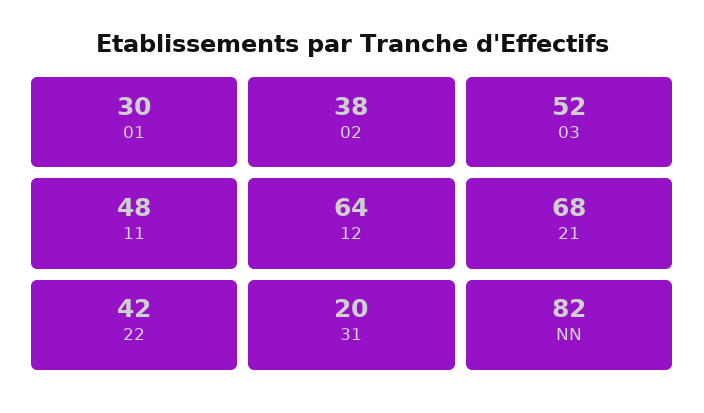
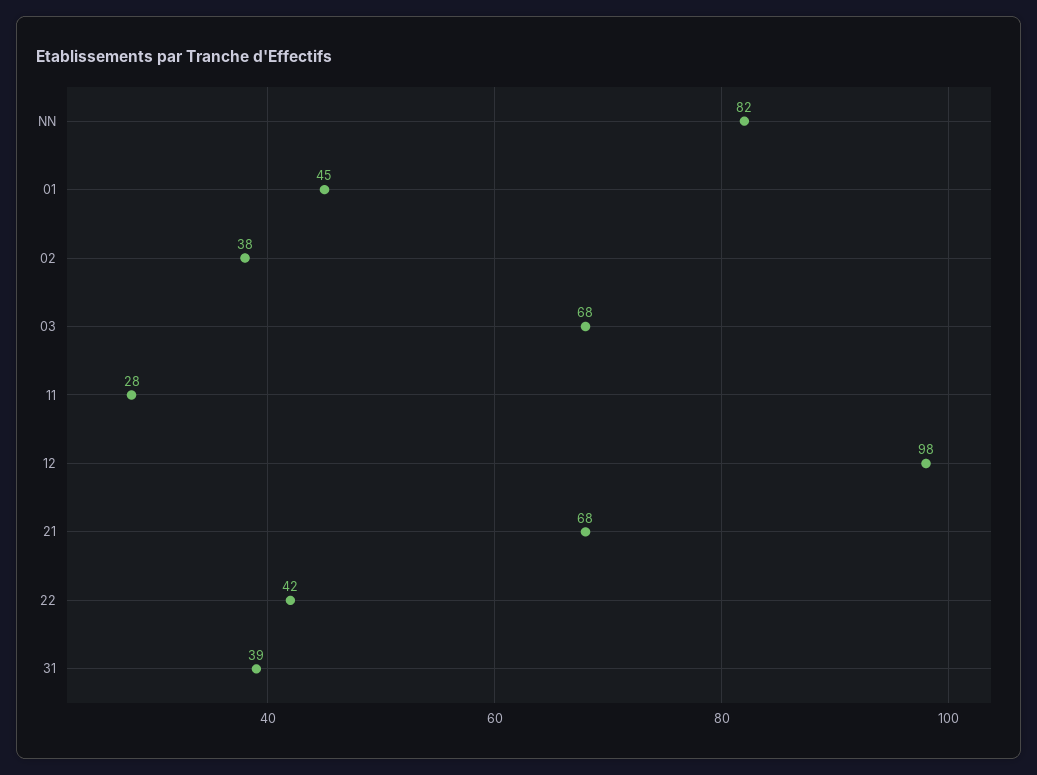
  {
-   "01": 30,
+   "01": 45,
    "02": 38,
-   "03": 52,
+   "03": 68,
-   "11": 48,
+   "11": 28,
-   "12": 64,
+   "12": 98,
    "21": 68,
    "22": 42,
-   "31": 20,
+   "31": 39,
    "NN": 82
  }

